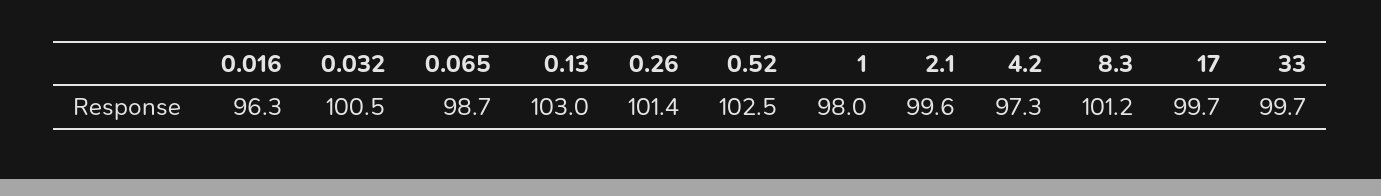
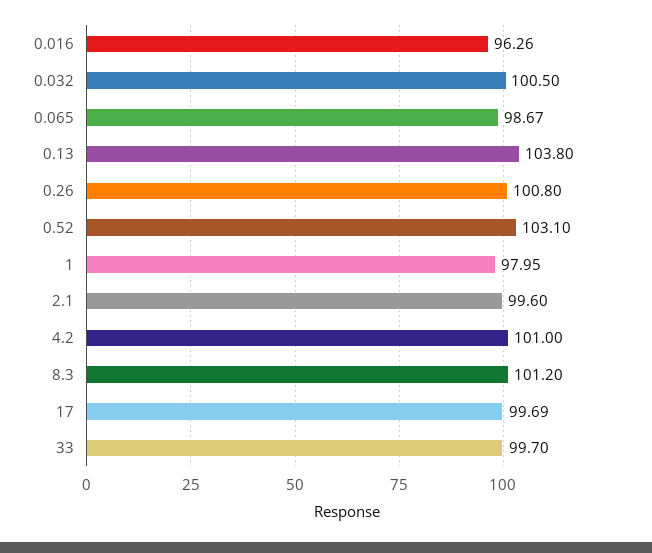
  {
    "0.016": 96.26,
    "0.032": 100.5,
    "0.065": 98.67,
-   "0.13": 103,
+   "0.13": 103.8,
-   "0.26": 101.4,
+   "0.26": 100.8,
-   "0.52": 102.5,
+   "0.52": 103.1,
    "1": 97.95,
    "2.1": 99.6,
-   "4.2": 97.3,
+   "4.2": 101,
    "8.3": 101.2,
    "17": 99.69,
    "33": 99.7
  }

